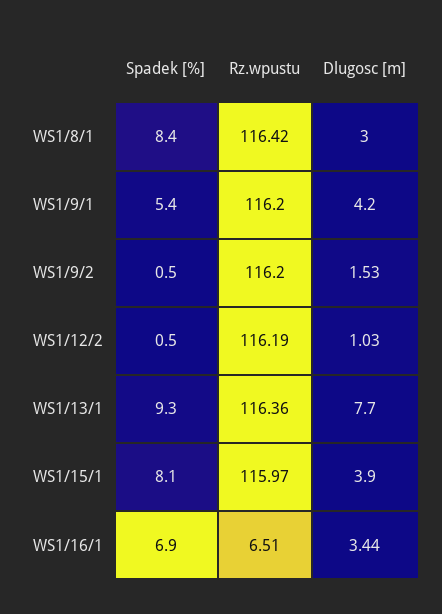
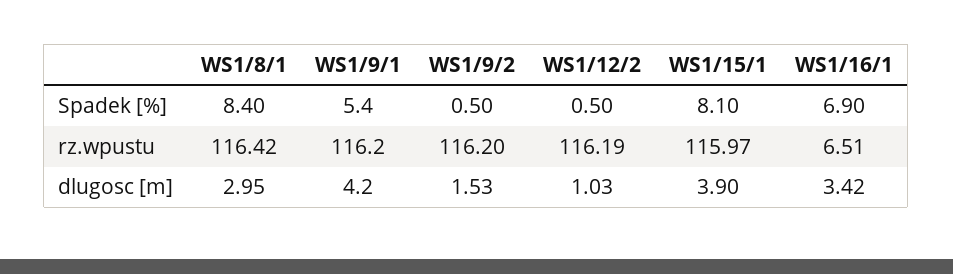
  {
    "Spadek [%]": {
      "WS1/8/1": 8.4,
      "WS1/9/1": 5.4,
      "WS1/9/2": 0.5,
      "WS1/12/2": 0.5,
-     "WS1/13/1": 9.3,
      "WS1/15/1": 8.1,
      "WS1/16/1": 6.9
    },
    "Rz.wpustu": {
      "WS1/8/1": 116.42,
      "WS1/9/1": 116.2,
      "WS1/9/2": 116.2,
      "WS1/12/2": 116.19,
-     "WS1/13/1": 116.36,
      "WS1/15/1": 115.97,
      "WS1/16/1": 6.51
    },
    "Dlugosc [m]": {
-     "WS1/8/1": 3,
+     "WS1/8/1": 2.95,
      "WS1/9/1": 4.2,
      "WS1/9/2": 1.53,
      "WS1/12/2": 1.03,
-     "WS1/13/1": 7.7,
      "WS1/15/1": 3.9,
-     "WS1/16/1": 3.44
+     "WS1/16/1": 3.42
    }
  }

